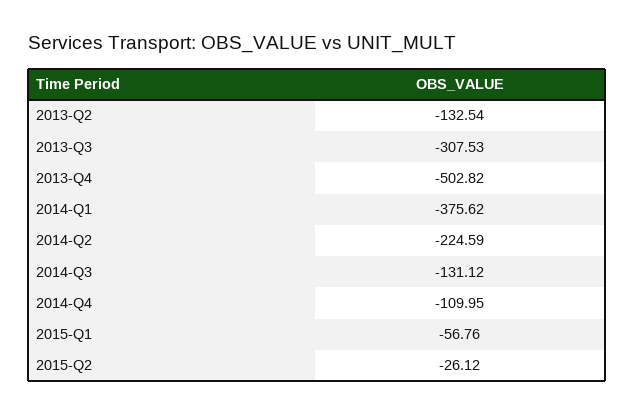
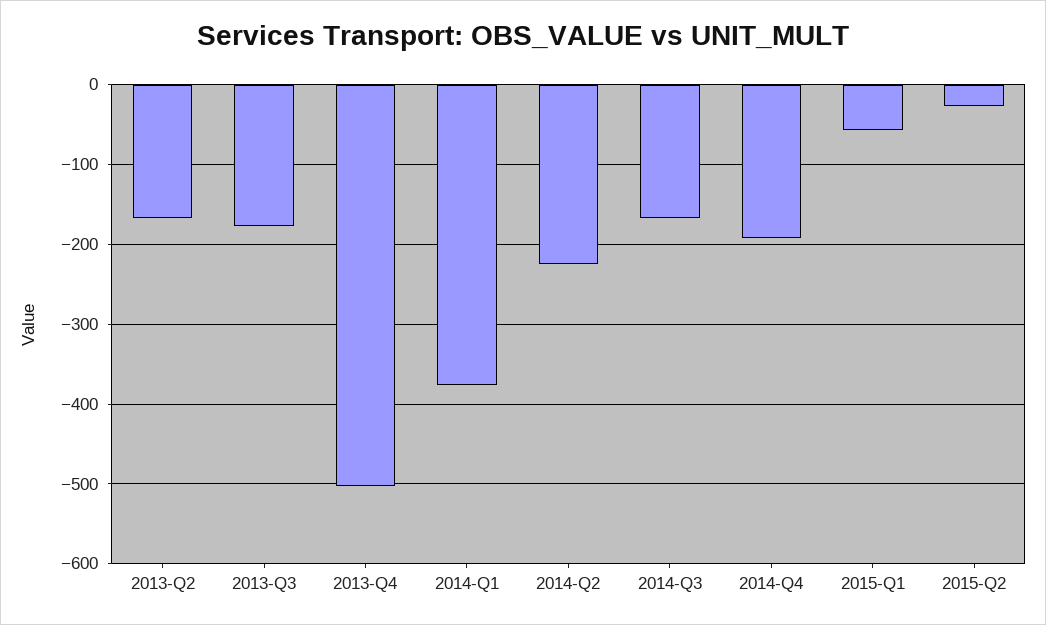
  {
-   "2013-Q2": -132.54,
+   "2013-Q2": -170,
-   "2013-Q3": -307.53,
+   "2013-Q3": -180,
    "2013-Q4": -502.82,
    "2014-Q1": -375.62,
    "2014-Q2": -224.59,
-   "2014-Q3": -131.12,
+   "2014-Q3": -170,
-   "2014-Q4": -109.95,
+   "2014-Q4": -190,
    "2015-Q1": -56.76,
    "2015-Q2": -26.12
  }

